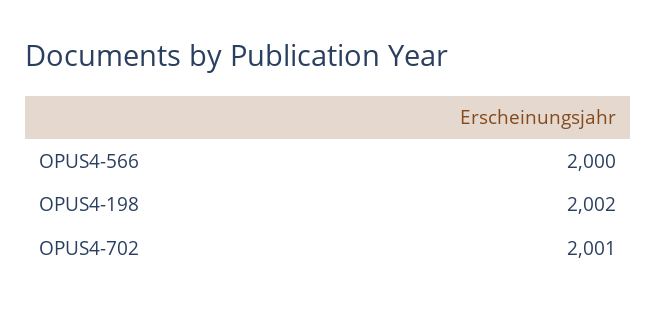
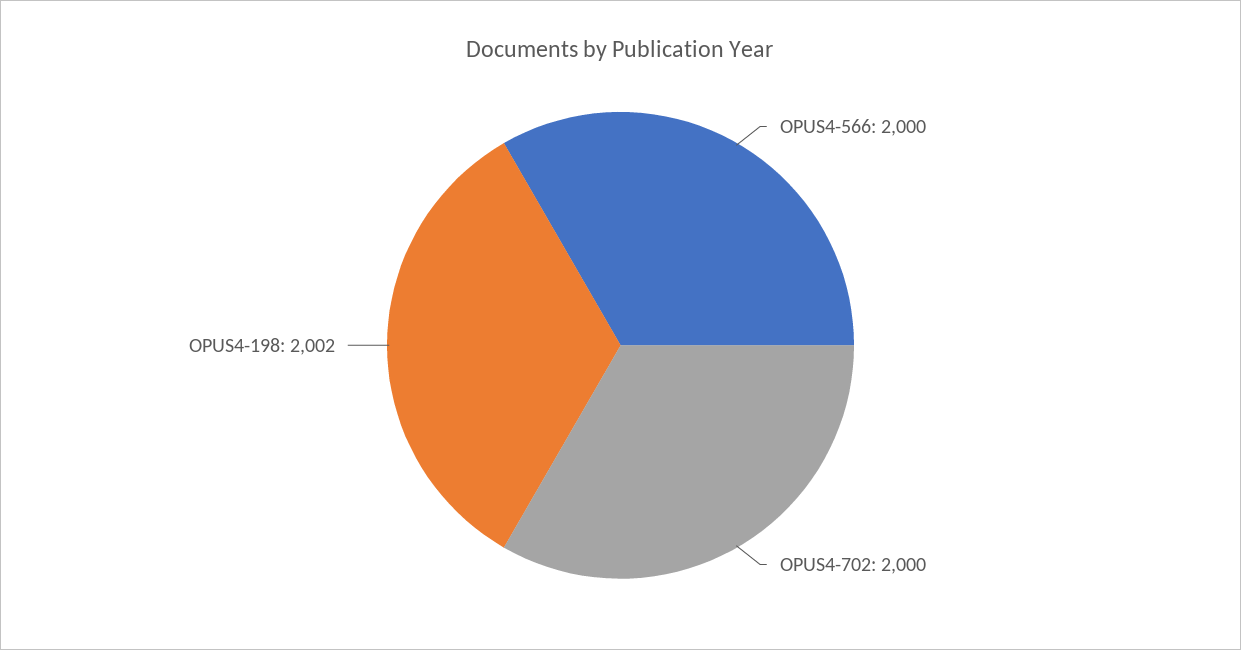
  {
    "OPUS4-566": 2000,
    "OPUS4-198": 2002,
-   "OPUS4-702": 2001
+   "OPUS4-702": 2000
  }

